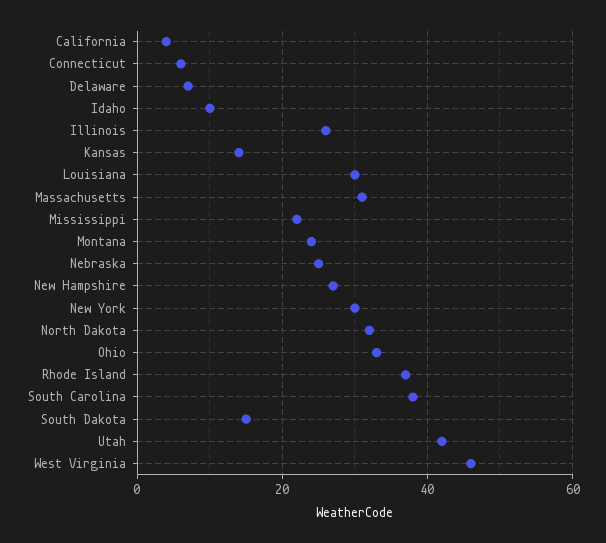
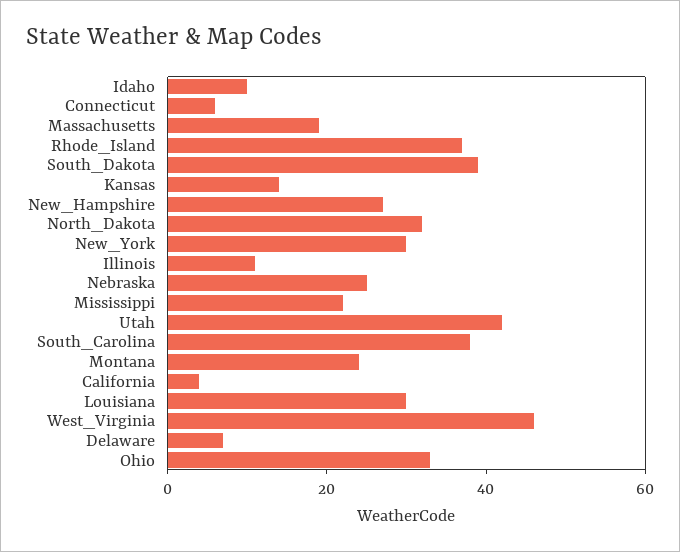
  {
    "California": 5,
    "Connecticut": 5,
    "Delaware": 5,
    "Idaho": 10,
-   "Illinois": 25,
+   "Illinois": 10,
    "Kansas": 15,
    "Louisiana": 30,
-   "Massachusetts": 30,
+   "Massachusetts": 20,
    "Mississippi": 20,
    "Montana": 25,
    "Nebraska": 25,
    "New Hampshire": 25,
    "New York": 30,
    "North Dakota": 30,
    "Ohio": 35,
    "Rhode Island": 35,
    "South Carolina": 40,
-   "South Dakota": 15,
+   "South Dakota": 40,
    "Utah": 40,
    "West Virginia": 45
  }

